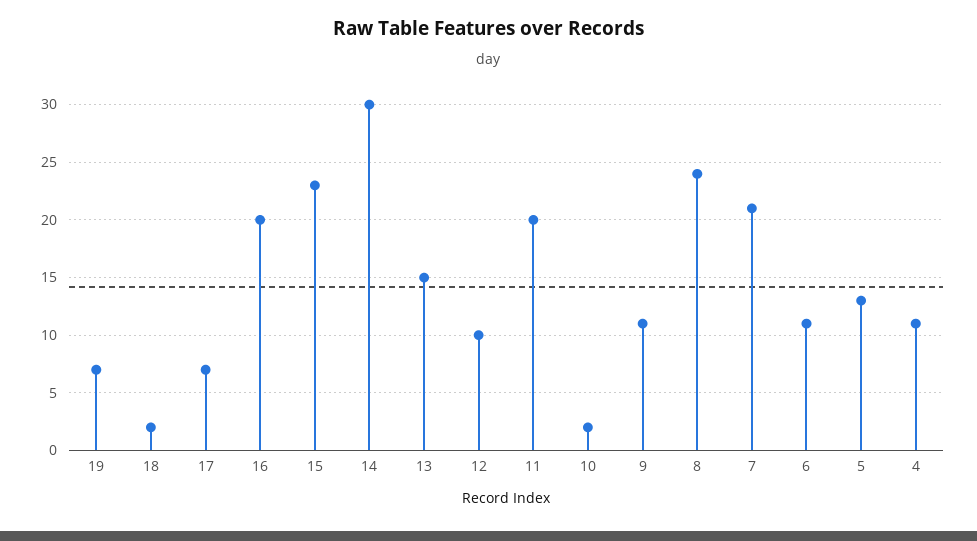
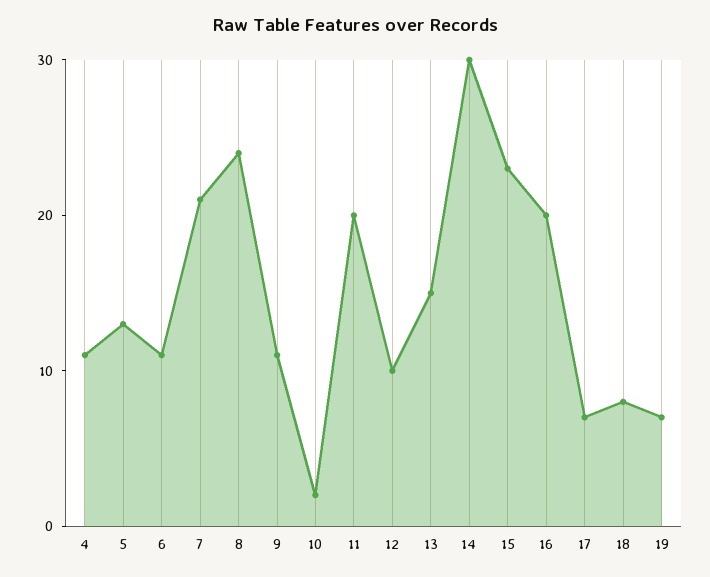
  {
    "19": 7,
-   "18": 2,
+   "18": 8,
    "17": 7,
    "16": 20,
    "15": 23,
    "14": 30,
    "13": 15,
    "12": 10,
    "11": 20,
    "10": 2,
    "9": 11,
    "8": 24,
    "7": 21,
    "6": 11,
    "5": 13,
    "4": 11
  }

